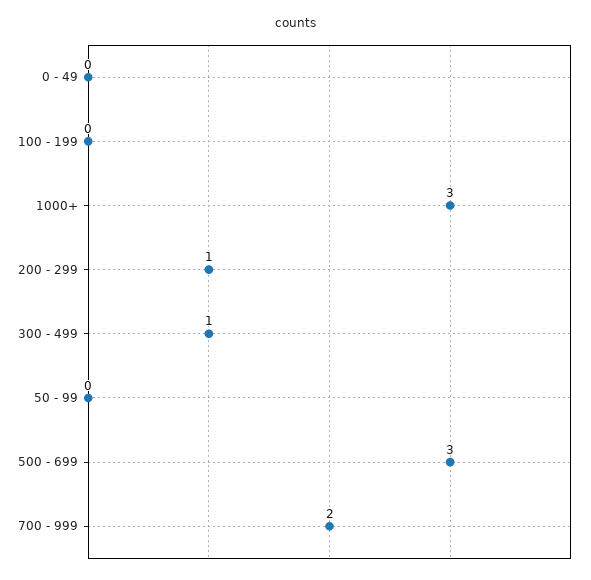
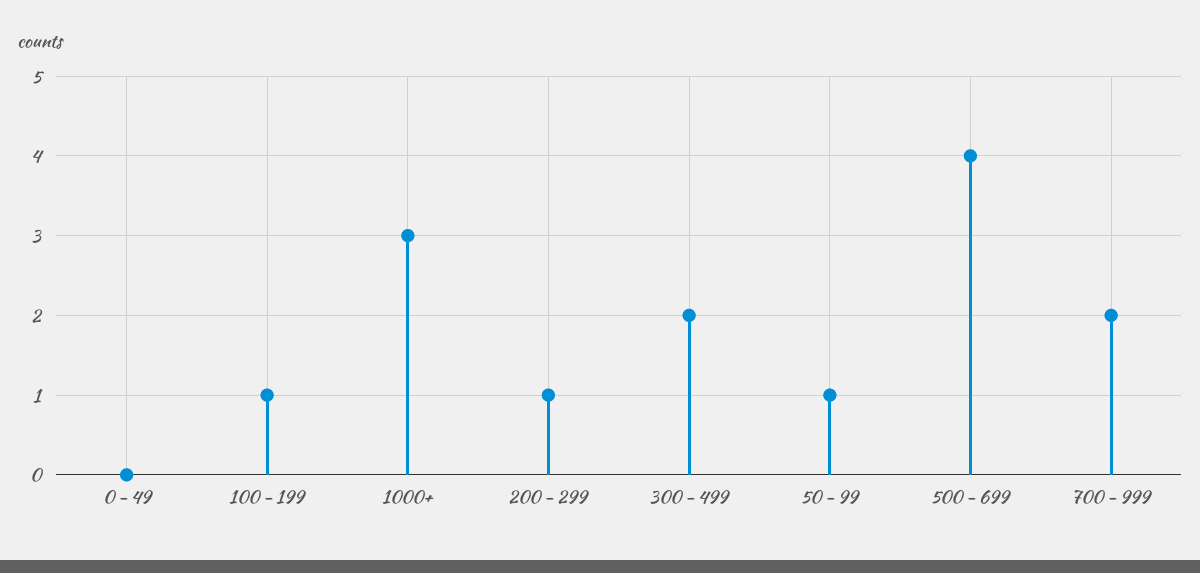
  {
    "0 - 49": 0,
-   "100 - 199": 0,
+   "100 - 199": 1,
    "1000+": 3,
    "200 - 299": 1,
-   "300 - 499": 1,
+   "300 - 499": 2,
-   "50 - 99": 0,
+   "50 - 99": 1,
-   "500 - 699": 3,
+   "500 - 699": 4,
    "700 - 999": 2
  }

